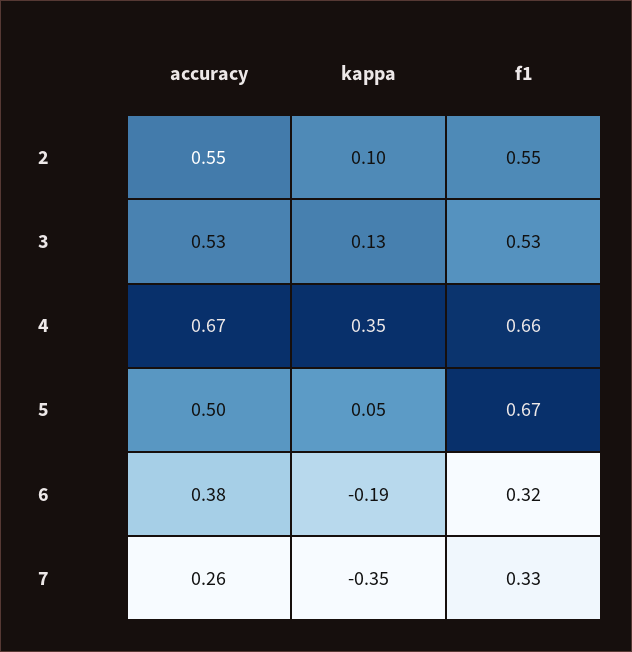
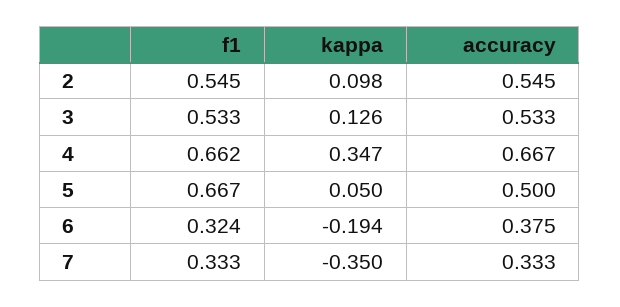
  {
    "accuracy": {
      "2": 0.545,
      "3": 0.533,
      "4": 0.667,
      "5": 0.5,
      "6": 0.375,
-     "7": 0.26
+     "7": 0.333
    },
    "kappa": {
      "2": 0.098,
      "3": 0.126,
      "4": 0.347,
      "5": 0.05,
      "6": -0.194,
      "7": -0.35
    },
    "f1": {
      "2": 0.545,
      "3": 0.533,
      "4": 0.662,
      "5": 0.667,
      "6": 0.324,
      "7": 0.333
    }
  }

